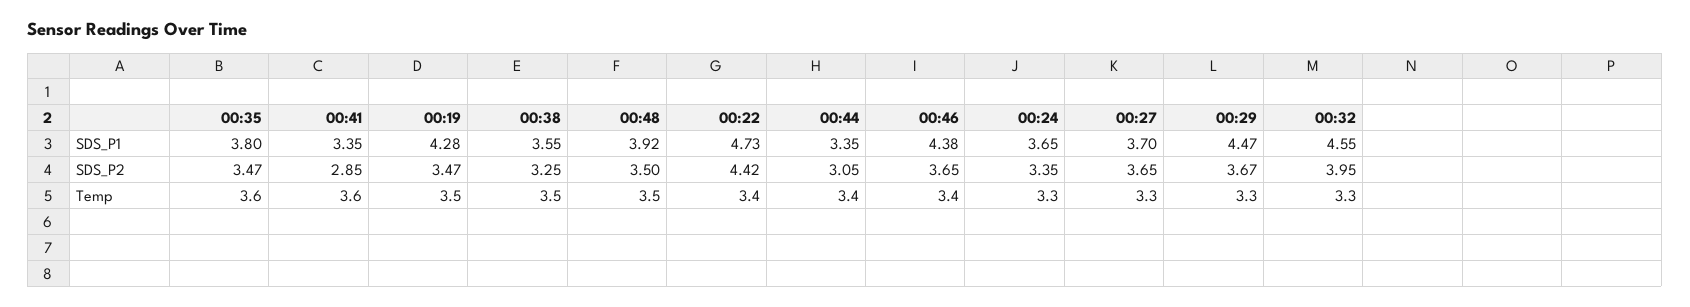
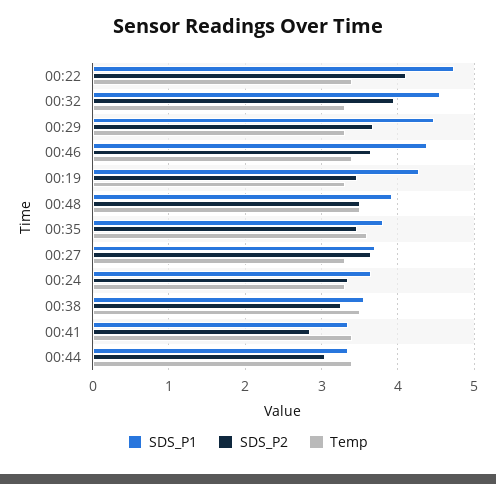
  {
    "SDS_P1": {
      "00:35": 3.8,
      "00:41": 3.35,
      "00:19": 4.28,
      "00:38": 3.55,
      "00:48": 3.92,
      "00:22": 4.73,
      "00:44": 3.35,
      "00:46": 4.38,
      "00:24": 3.65,
      "00:27": 3.7,
      "00:29": 4.47,
      "00:32": 4.55
    },
    "SDS_P2": {
      "00:35": 3.47,
      "00:41": 2.85,
      "00:19": 3.47,
      "00:38": 3.25,
      "00:48": 3.5,
-     "00:22": 4.42,
+     "00:22": 4.1,
      "00:44": 3.05,
      "00:46": 3.65,
      "00:24": 3.35,
      "00:27": 3.65,
      "00:29": 3.67,
      "00:32": 3.95
    },
    "Temp": {
      "00:35": 3.6,
-     "00:41": 3.6,
+     "00:41": 3.4,
-     "00:19": 3.5,
+     "00:19": 3.3,
      "00:38": 3.5,
      "00:48": 3.5,
      "00:22": 3.4,
      "00:44": 3.4,
      "00:46": 3.4,
      "00:24": 3.3,
      "00:27": 3.3,
      "00:29": 3.3,
      "00:32": 3.3
    }
  }

